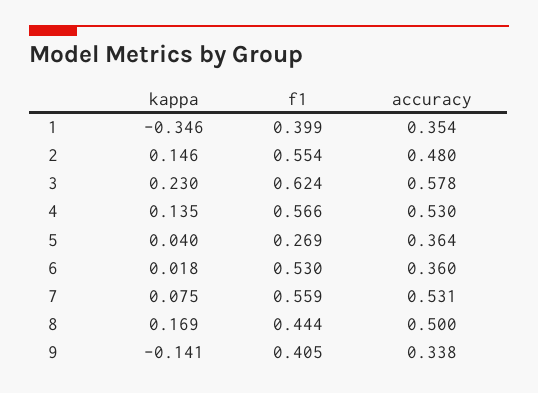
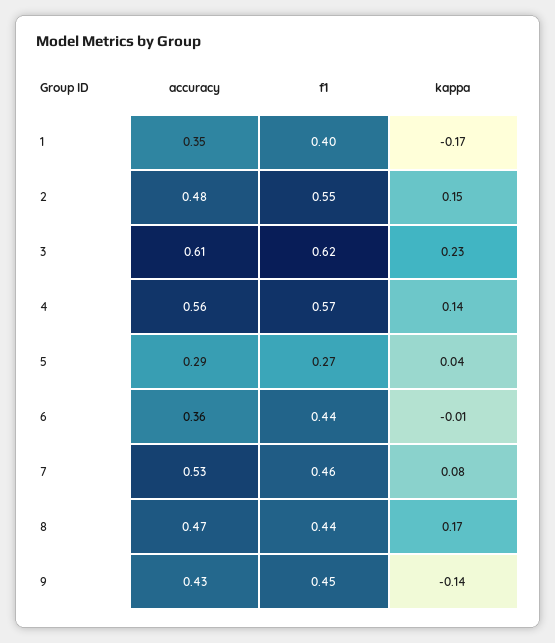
  {
    "kappa": {
-     "1": -0.346,
+     "1": -0.17,
      "2": 0.146,
      "3": 0.23,
      "4": 0.135,
      "5": 0.04,
-     "6": 0.018,
+     "6": -0.01,
      "7": 0.075,
      "8": 0.169,
      "9": -0.141
    },
    "f1": {
      "1": 0.399,
      "2": 0.554,
      "3": 0.624,
      "4": 0.566,
      "5": 0.269,
-     "6": 0.53,
+     "6": 0.44,
-     "7": 0.559,
+     "7": 0.46,
      "8": 0.444,
-     "9": 0.405
+     "9": 0.45
    },
    "accuracy": {
      "1": 0.354,
      "2": 0.48,
-     "3": 0.578,
+     "3": 0.61,
-     "4": 0.53,
+     "4": 0.56,
-     "5": 0.364,
+     "5": 0.29,
      "6": 0.36,
      "7": 0.531,
-     "8": 0.5,
+     "8": 0.47,
-     "9": 0.338
+     "9": 0.43
    }
  }

